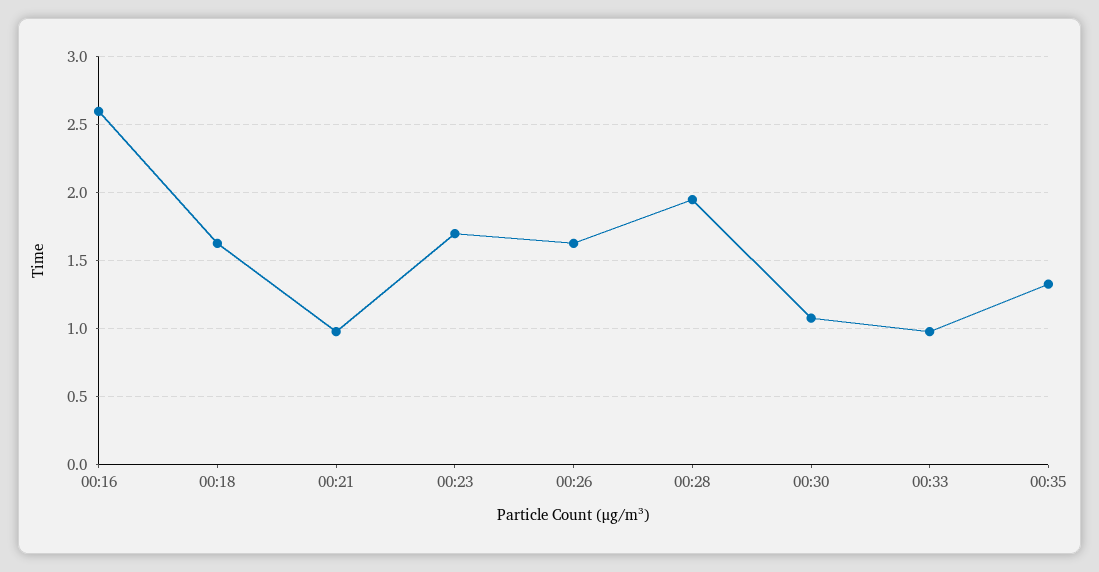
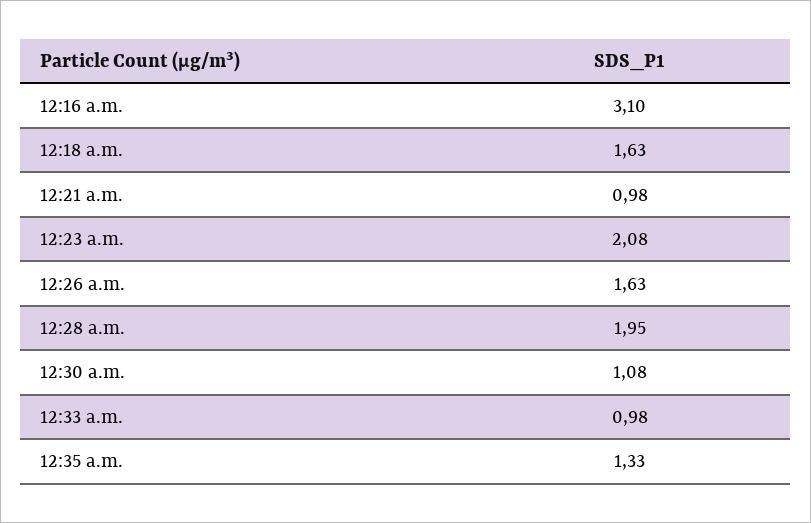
  {
-   "00:16": 2.6,
+   "00:16": 3.1,
    "00:18": 1.63,
    "00:21": 0.98,
-   "00:23": 1.7,
+   "00:23": 2.08,
    "00:26": 1.63,
    "00:28": 1.95,
    "00:30": 1.08,
    "00:33": 0.98,
    "00:35": 1.33
  }

